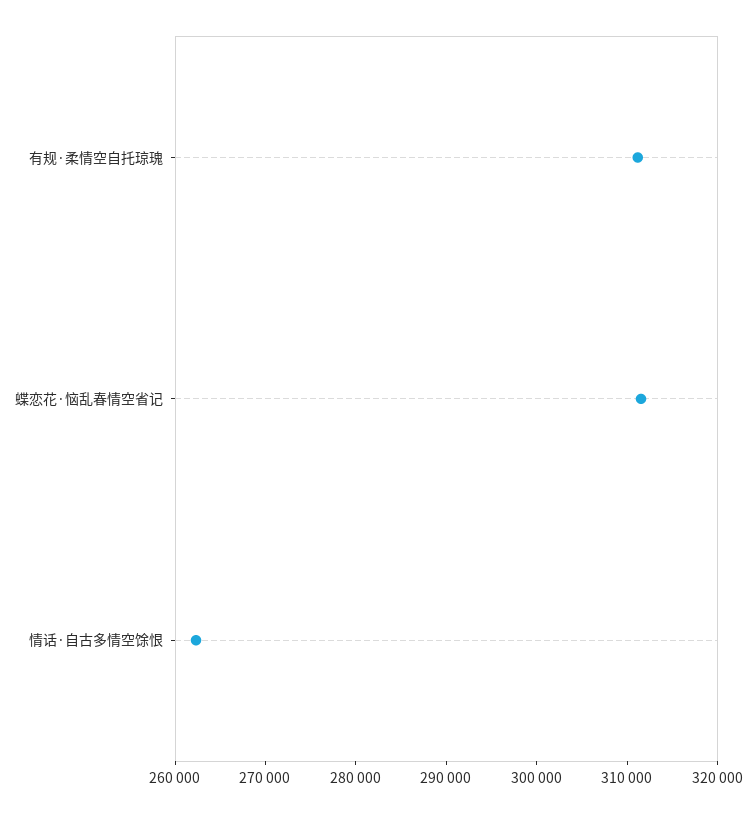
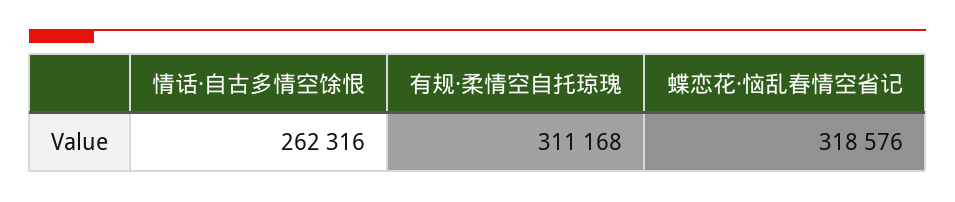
  {
    "有规·柔情空自托琼瑰": 311168,
-   "蝶恋花·恼乱春情空省记": 312000,
+   "蝶恋花·恼乱春情空省记": 318576,
    "情话·自古多情空馀恨": 262316
  }

